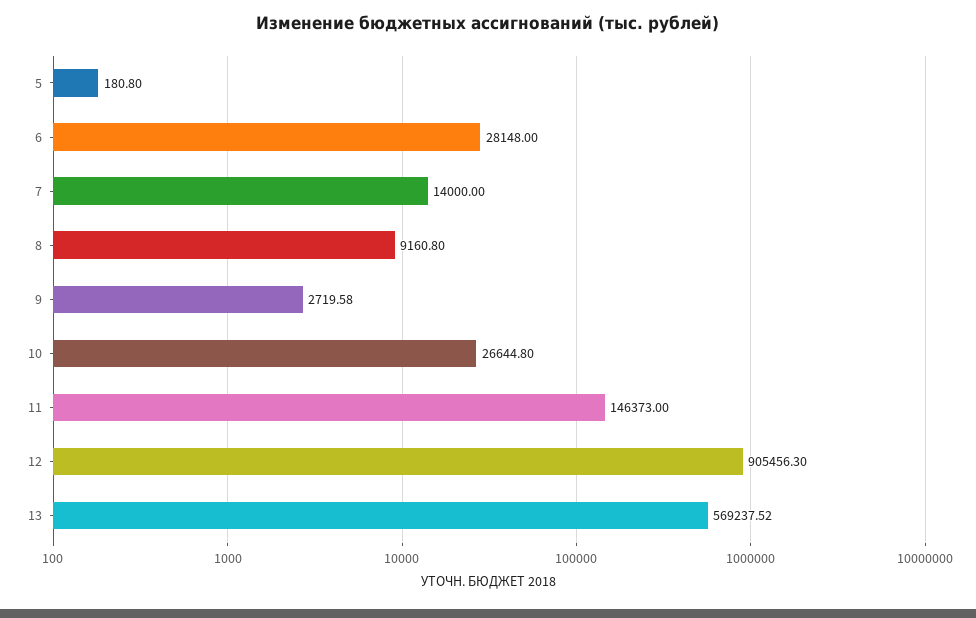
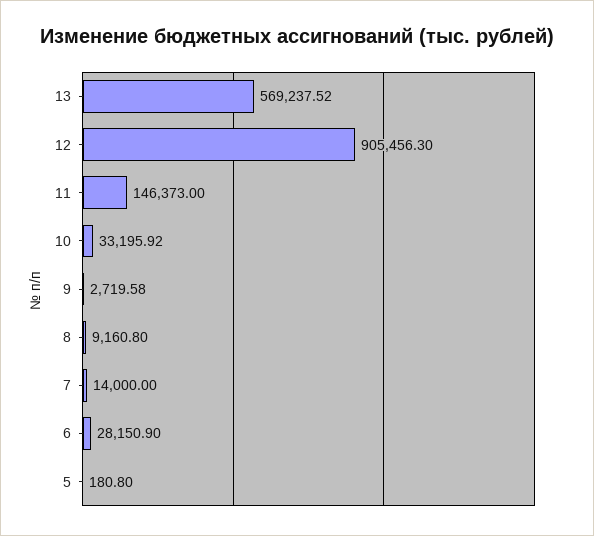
  {
    "5": 180.8,
-   "6": 28148,
+   "6": 28150.9,
    "7": 14000,
    "8": 9160.8,
    "9": 2719.58,
-   "10": 26644.8,
+   "10": 33195.92,
    "11": 146373,
    "12": 905456.3,
    "13": 569237.52
  }

